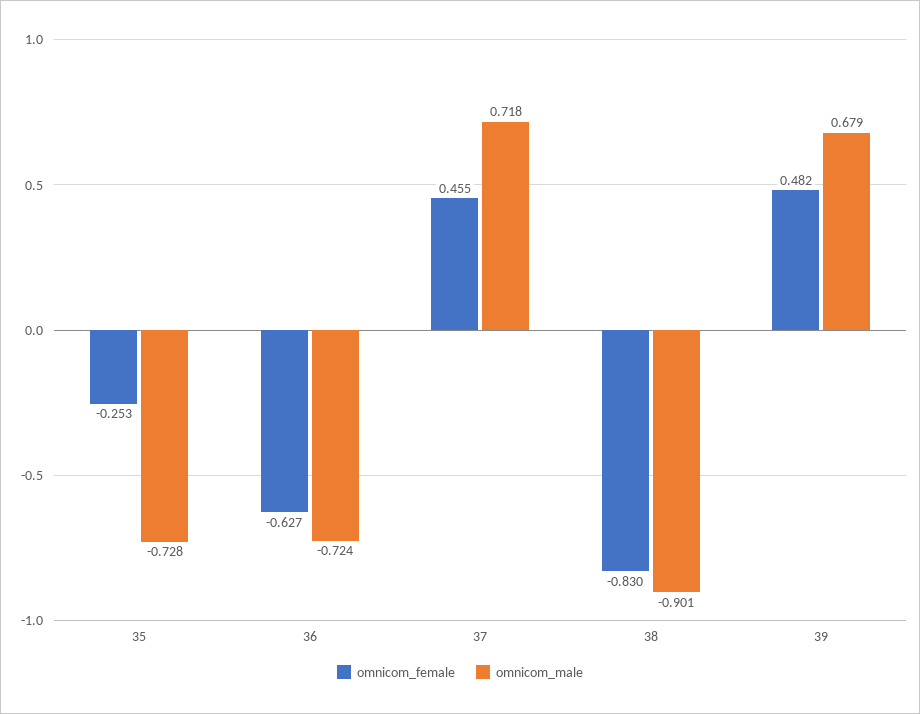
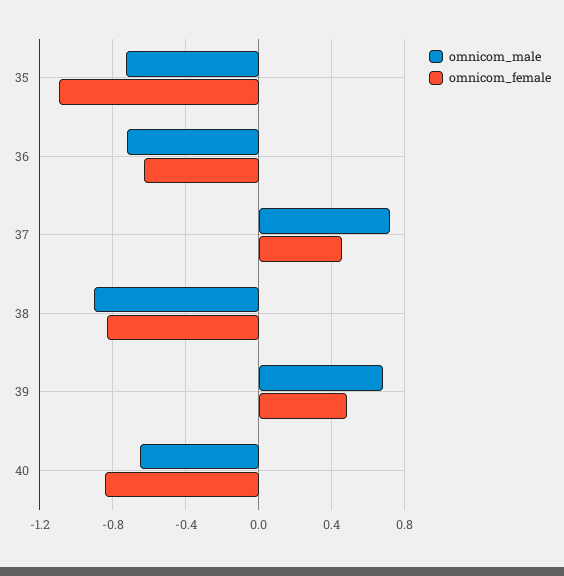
  {
    "omnicom_female": {
-     "35": -0.253,
+     "35": -1.1,
      "36": -0.627,
      "37": 0.455,
      "38": -0.83,
-     "39": 0.482
+     "39": 0.482,
+     "40": -0.85
    },
    "omnicom_male": {
      "35": -0.728,
      "36": -0.724,
      "37": 0.718,
      "38": -0.901,
-     "39": 0.679
+     "39": 0.679,
+     "40": -0.65
    }
  }

